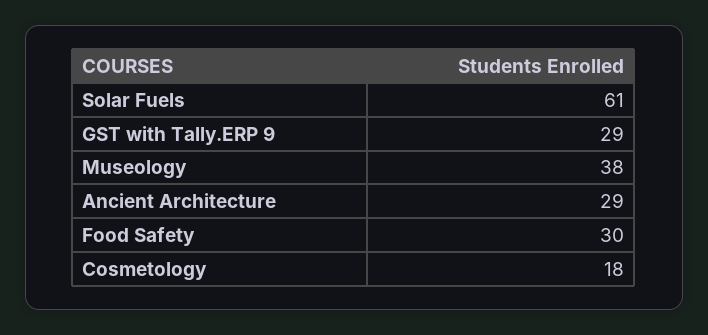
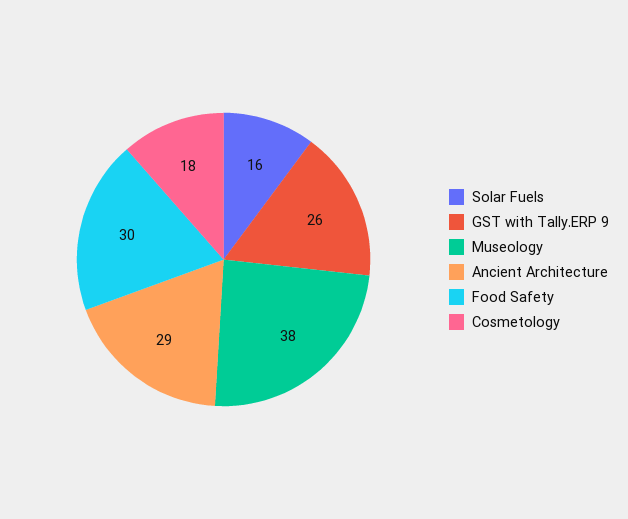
  {
-   "Solar Fuels": 61,
+   "Solar Fuels": 16,
-   "GST with Tally.ERP 9": 29,
+   "GST with Tally.ERP 9": 26,
    "Museology": 38,
    "Ancient Architecture": 29,
    "Food Safety": 30,
    "Cosmetology": 18
  }

